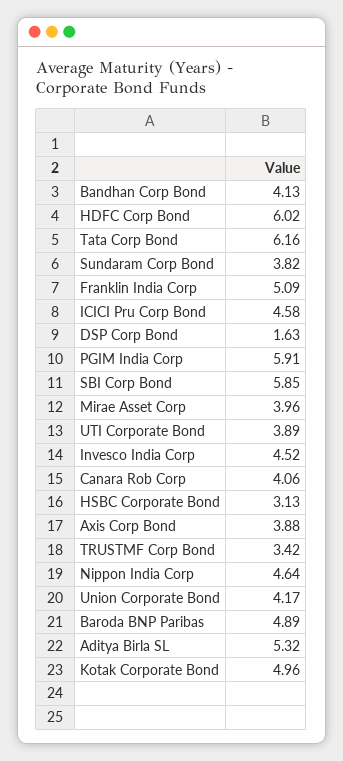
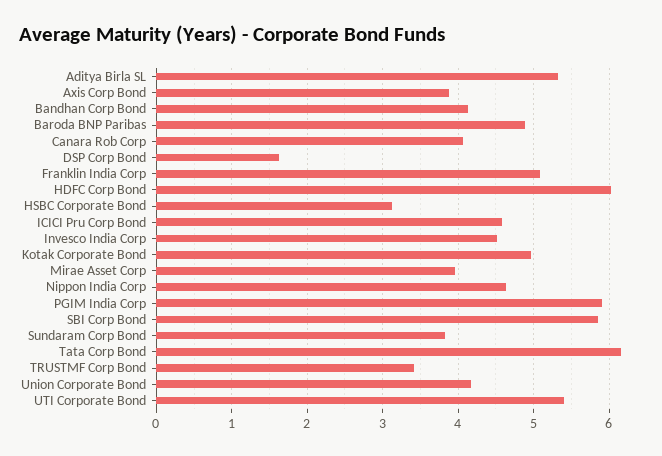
  {
    "Bandhan Corp Bond": 4.13,
    "HDFC Corp Bond": 6.02,
    "Tata Corp Bond": 6.16,
    "Sundaram Corp Bond": 3.82,
    "Franklin India Corp": 5.09,
    "ICICI Pru Corp Bond": 4.58,
    "DSP Corp Bond": 1.63,
    "PGIM India Corp": 5.91,
    "SBI Corp Bond": 5.85,
    "Mirae Asset Corp": 3.96,
-   "UTI Corporate Bond": 3.89,
+   "UTI Corporate Bond": 5.4,
    "Invesco India Corp": 4.52,
    "Canara Rob Corp": 4.06,
    "HSBC Corporate Bond": 3.13,
    "Axis Corp Bond": 3.88,
    "TRUSTMF Corp Bond": 3.42,
    "Nippon India Corp": 4.64,
    "Union Corporate Bond": 4.17,
    "Baroda BNP Paribas": 4.89,
    "Aditya Birla SL": 5.32,
    "Kotak Corporate Bond": 4.96
  }

